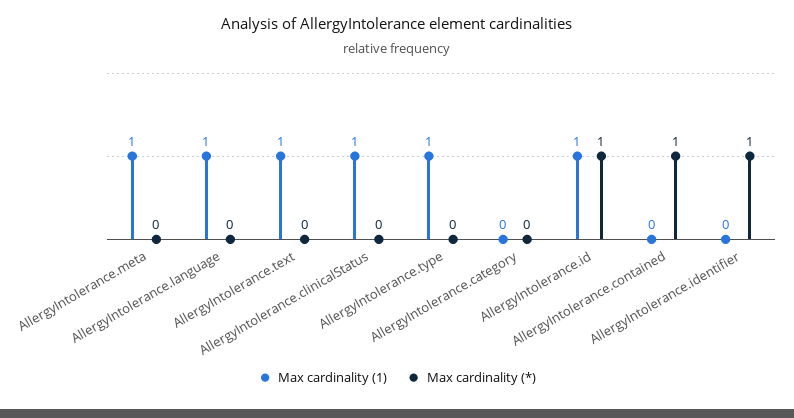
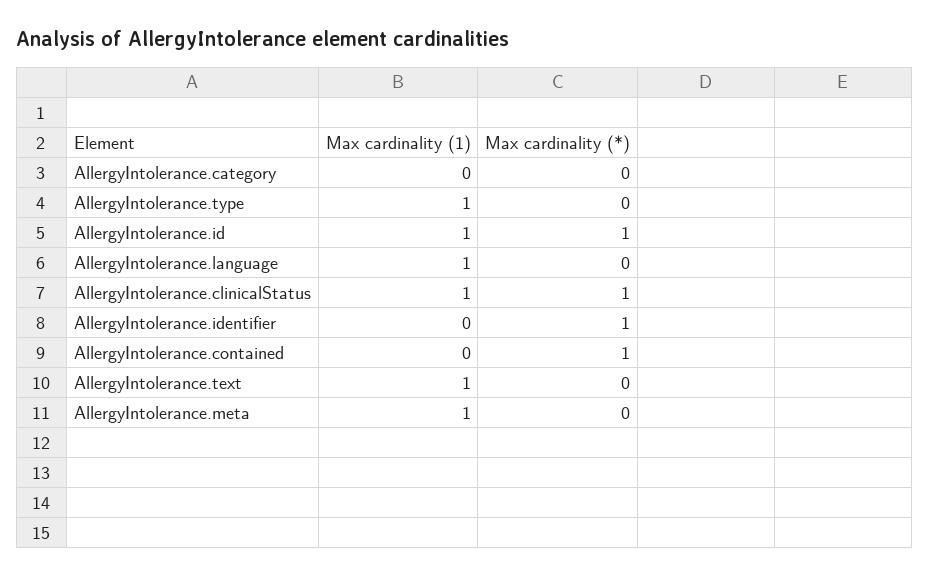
  {
    "Max cardinality (1)": {
      "AllergyIntolerance.meta": 1,
      "AllergyIntolerance.language": 1,
      "AllergyIntolerance.text": 1,
      "AllergyIntolerance.clinicalStatus": 1,
      "AllergyIntolerance.type": 1,
      "AllergyIntolerance.category": 0,
      "AllergyIntolerance.id": 1,
      "AllergyIntolerance.contained": 0,
      "AllergyIntolerance.identifier": 0
    },
    "Max cardinality (*)": {
      "AllergyIntolerance.meta": 0,
      "AllergyIntolerance.language": 0,
      "AllergyIntolerance.text": 0,
-     "AllergyIntolerance.clinicalStatus": 0,
+     "AllergyIntolerance.clinicalStatus": 1,
      "AllergyIntolerance.type": 0,
      "AllergyIntolerance.category": 0,
      "AllergyIntolerance.id": 1,
      "AllergyIntolerance.contained": 1,
      "AllergyIntolerance.identifier": 1
    }
  }

